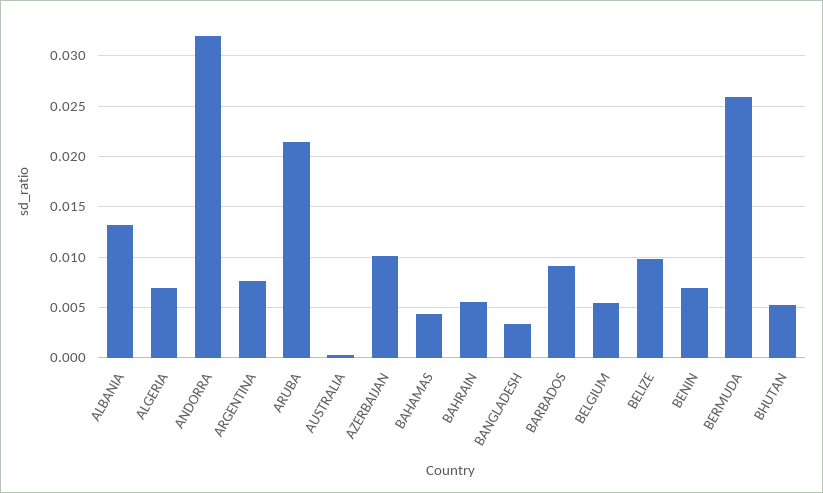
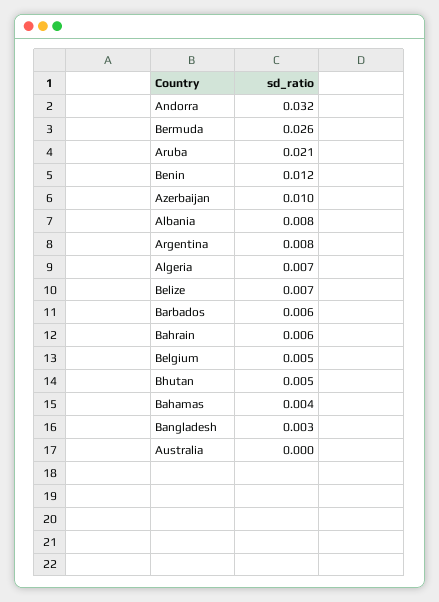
  {
-   "ALBANIA": 0.013,
+   "ALBANIA": 0.008,
    "ALGERIA": 0.007,
    "ANDORRA": 0.032,
    "ARGENTINA": 0.008,
    "ARUBA": 0.021,
    "AUSTRALIA": 0,
    "AZERBAIJAN": 0.01,
    "BAHAMAS": 0.004,
    "BAHRAIN": 0.006,
    "BANGLADESH": 0.003,
-   "BARBADOS": 0.009,
+   "BARBADOS": 0.006,
    "BELGIUM": 0.005,
-   "BELIZE": 0.01,
+   "BELIZE": 0.007,
-   "BENIN": 0.007,
+   "BENIN": 0.012,
    "BERMUDA": 0.026,
    "BHUTAN": 0.005
  }

